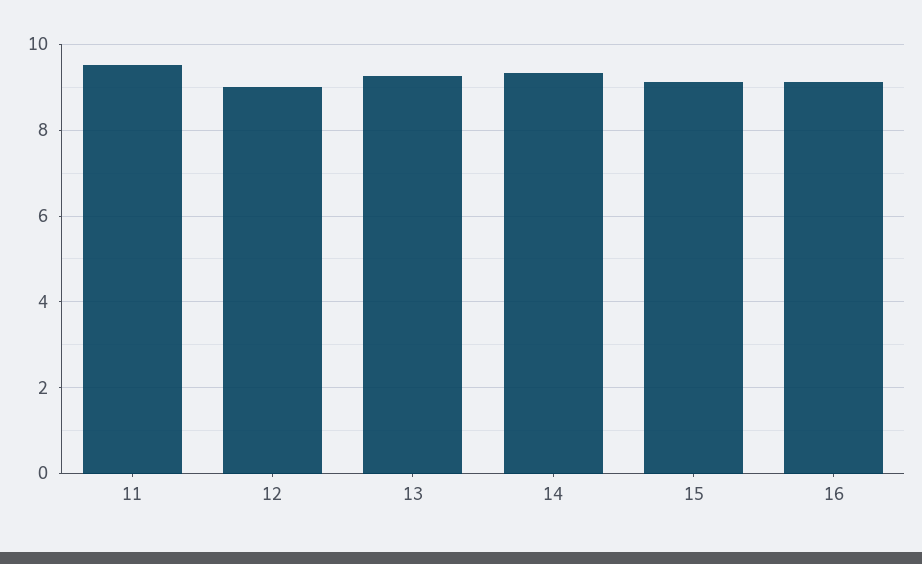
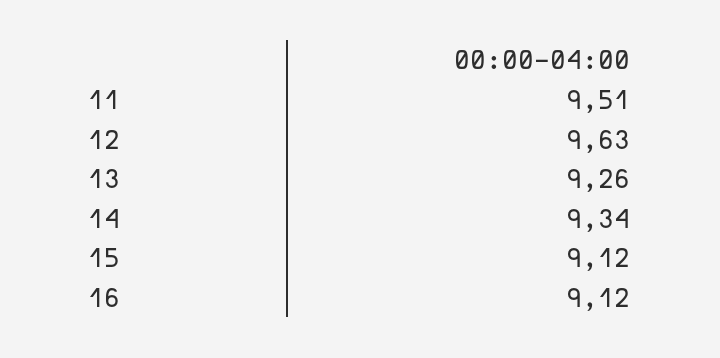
  {
    "11": 9.51,
-   "12": 9,
+   "12": 9.63,
    "13": 9.26,
    "14": 9.34,
    "15": 9.12,
    "16": 9.12
  }

